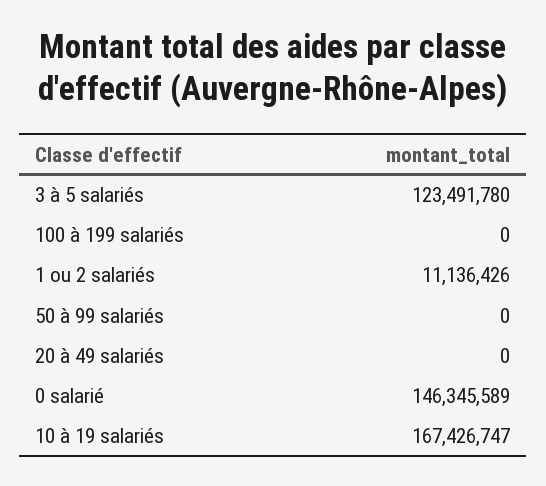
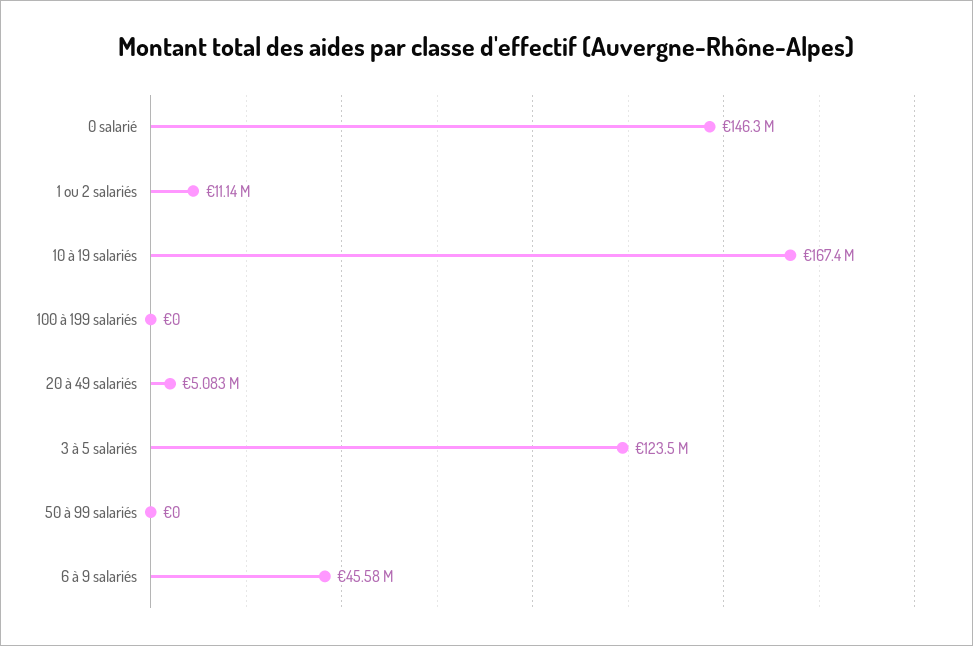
  {
    "3 à 5 salariés": 123491780,
    "100 à 199 salariés": 0,
    "1 ou 2 salariés": 11136426,
    "50 à 99 salariés": 0,
-   "20 à 49 salariés": 0,
+   "20 à 49 salariés": 5083000,
    "0 salarié": 146345589,
-   "10 à 19 salariés": 167426747
+   "10 à 19 salariés": 167426747,
+   "6 à 9 salariés": 45580000
  }

